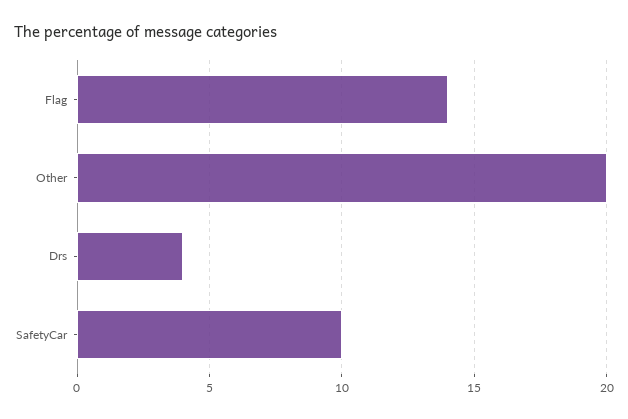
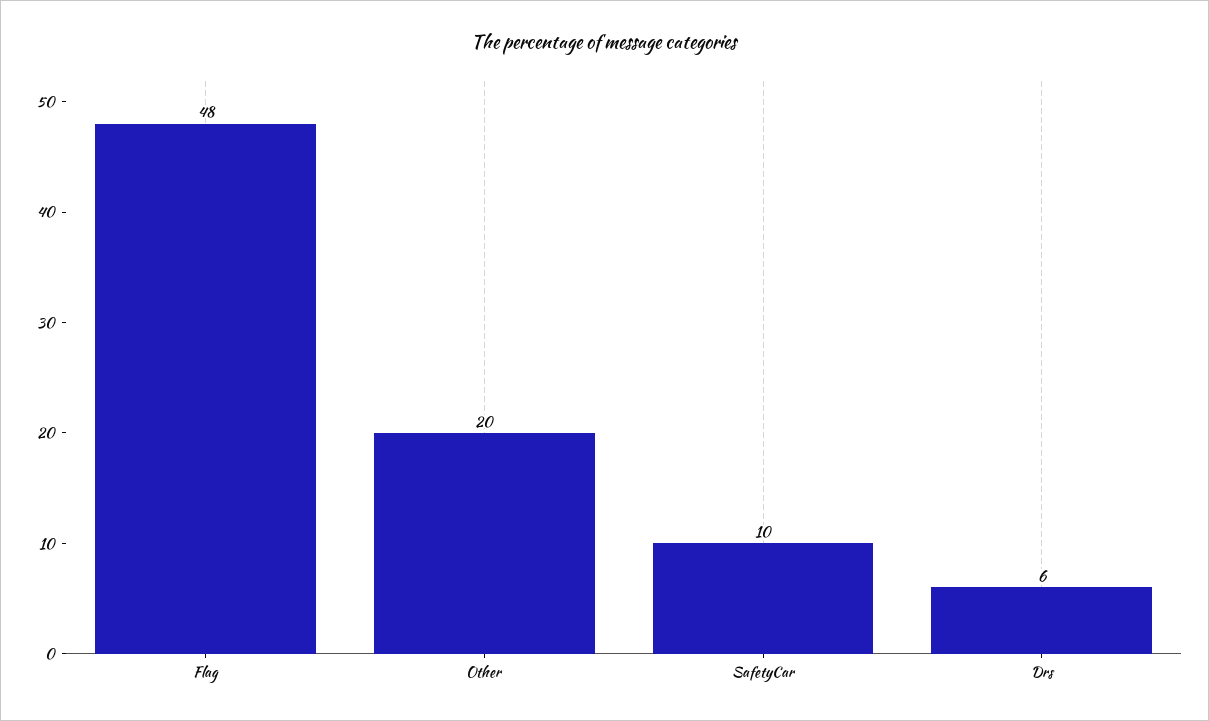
  {
-   "Flag": 14,
+   "Flag": 48,
    "Other": 20,
-   "Drs": 4,
+   "Drs": 6,
    "SafetyCar": 10
  }

